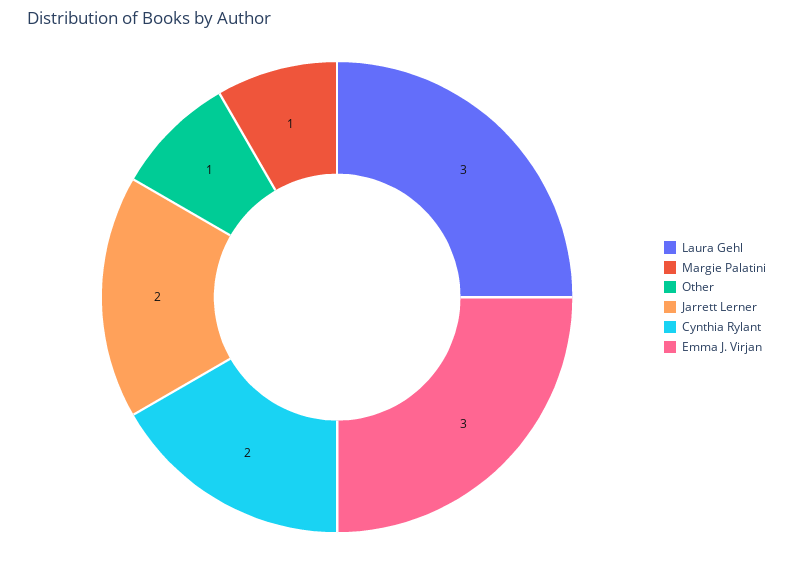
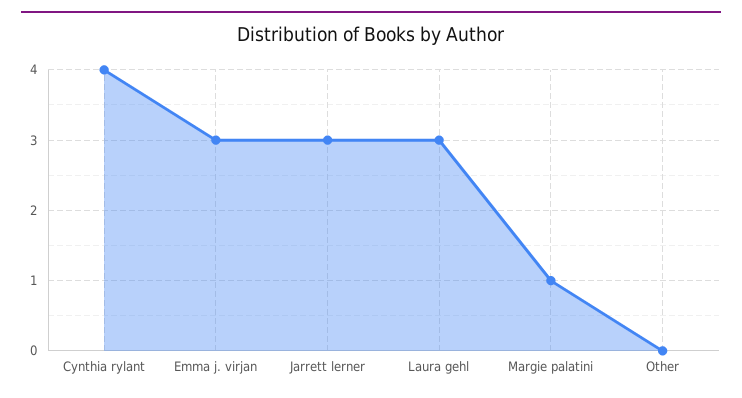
  {
    "Laura Gehl": 3,
    "Margie Palatini": 1,
-   "Other": 1,
+   "Other": 0,
-   "Jarrett Lerner": 2,
+   "Jarrett Lerner": 3,
-   "Cynthia Rylant": 2,
+   "Cynthia Rylant": 4,
    "Emma J. Virjan": 3
  }

